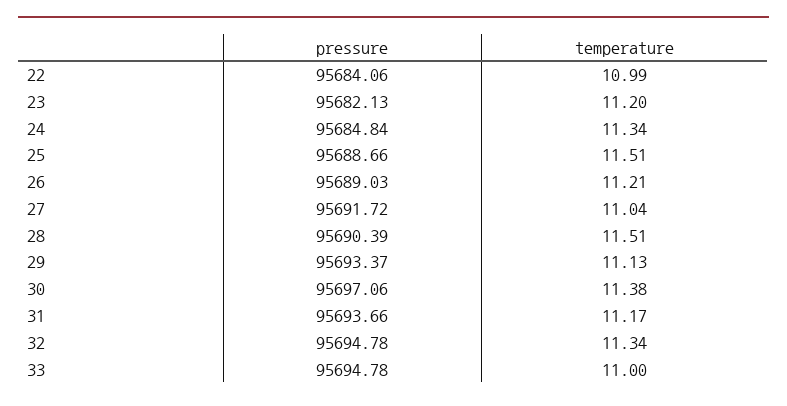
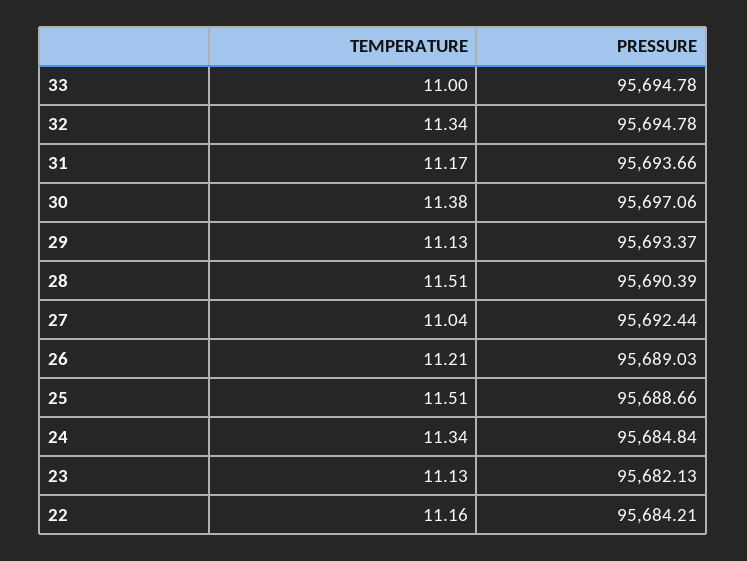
  {
    "pressure": {
-     "22": 95684.06,
+     "22": 95684.21,
      "23": 95682.13,
      "24": 95684.84,
      "25": 95688.66,
      "26": 95689.03,
-     "27": 95691.72,
+     "27": 95692.44,
      "28": 95690.39,
      "29": 95693.37,
      "30": 95697.06,
      "31": 95693.66,
      "32": 95694.78,
      "33": 95694.78
    },
    "temperature": {
-     "22": 10.99,
+     "22": 11.16,
-     "23": 11.2,
+     "23": 11.13,
      "24": 11.34,
      "25": 11.51,
      "26": 11.21,
      "27": 11.04,
      "28": 11.51,
      "29": 11.13,
      "30": 11.38,
      "31": 11.17,
      "32": 11.34,
      "33": 11
    }
  }

